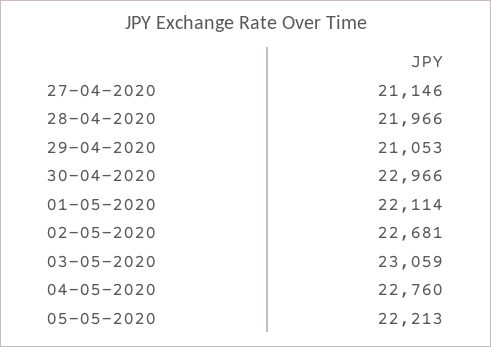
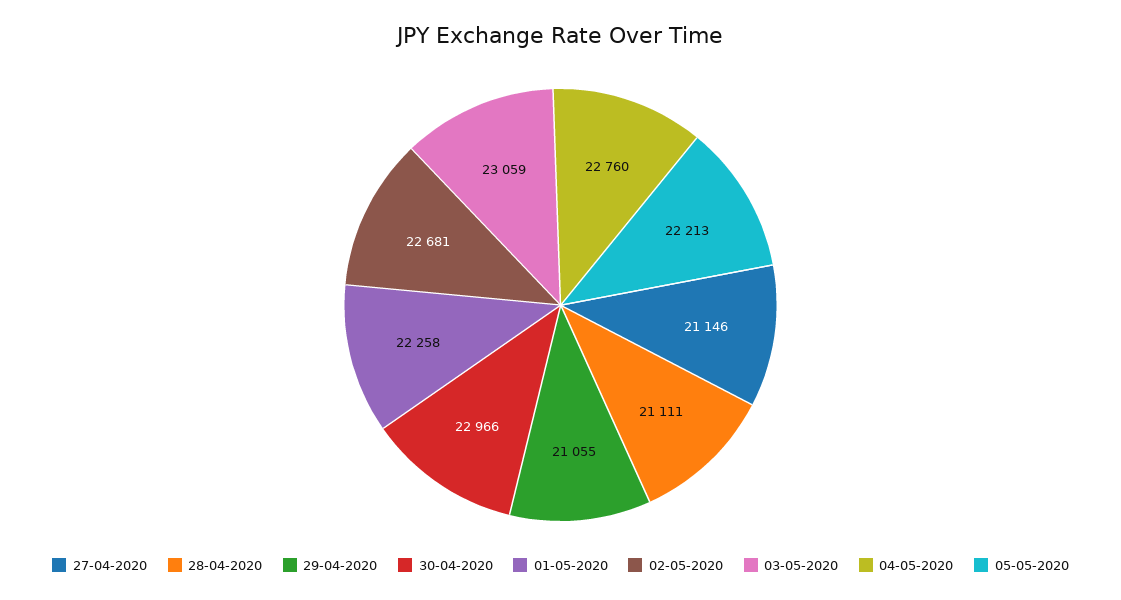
  {
    "27-04-2020": 21146,
-   "28-04-2020": 21966,
+   "28-04-2020": 21111,
-   "29-04-2020": 21053,
+   "29-04-2020": 21055,
    "30-04-2020": 22966,
-   "01-05-2020": 22114,
+   "01-05-2020": 22258,
    "02-05-2020": 22681,
    "03-05-2020": 23059,
    "04-05-2020": 22760,
    "05-05-2020": 22213
  }

